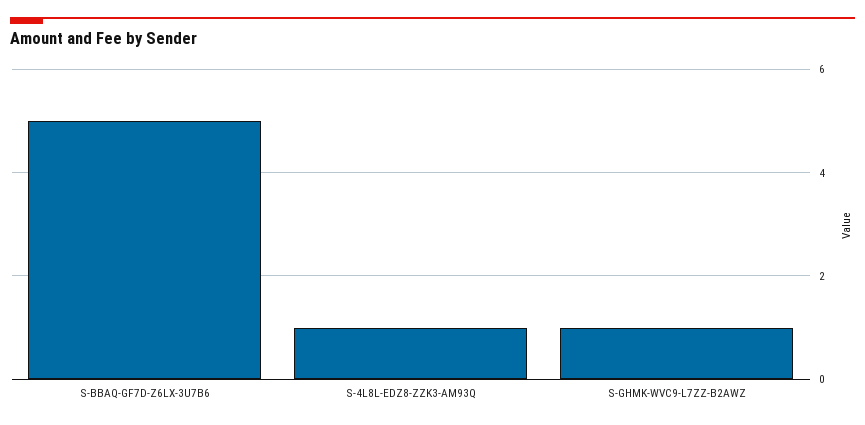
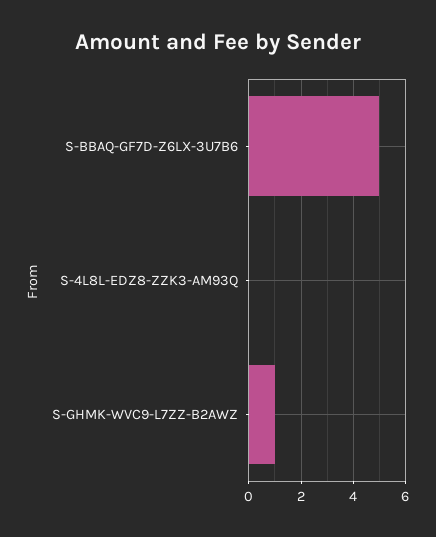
  {
    "S-BBAQ-GF7D-Z6LX-3U7B6": 5,
-   "S-4L8L-EDZ8-ZZK3-AM93Q": 1,
+   "S-4L8L-EDZ8-ZZK3-AM93Q": 0,
    "S-GHMK-WVC9-L7ZZ-B2AWZ": 1
  }

